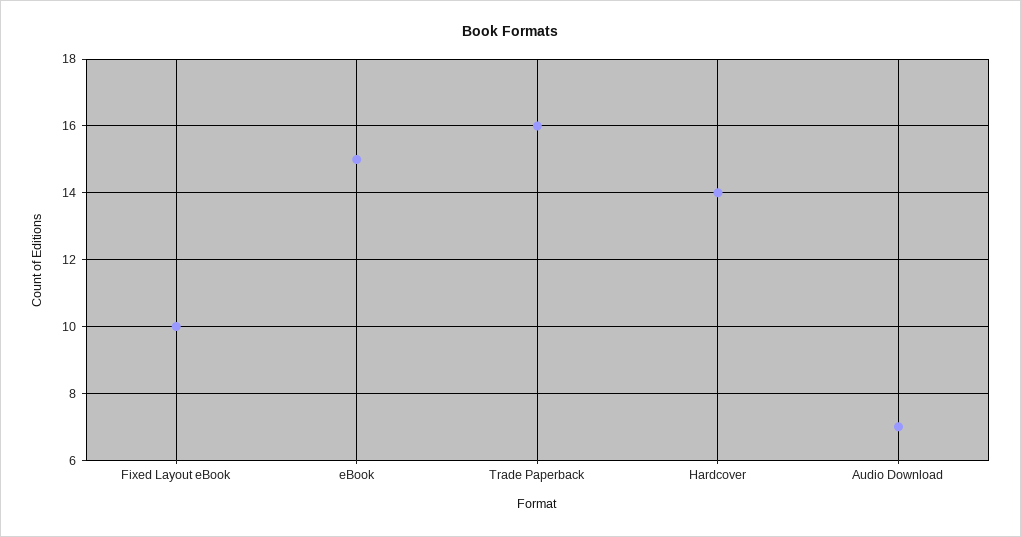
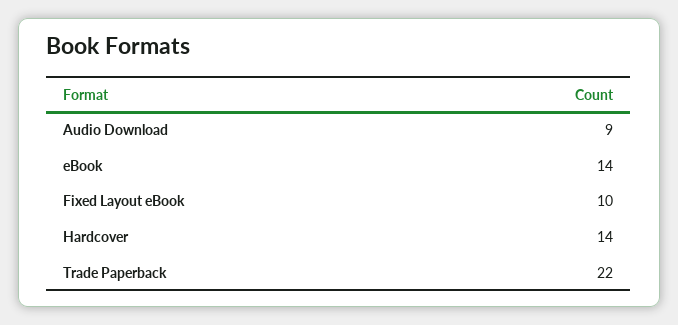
  {
    "Fixed Layout eBook": 10,
-   "eBook": 15,
+   "eBook": 14,
-   "Trade Paperback": 16,
+   "Trade Paperback": 22,
    "Hardcover": 14,
-   "Audio Download": 7
+   "Audio Download": 9
  }

